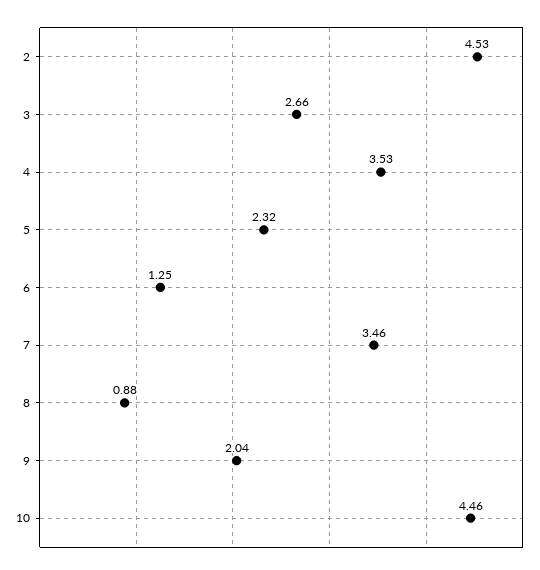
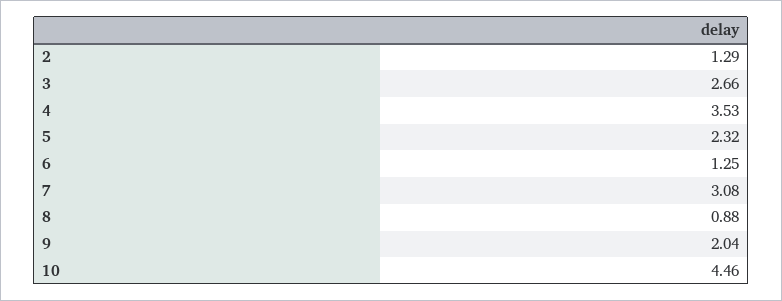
  {
-   "2": 4.53,
+   "2": 1.29,
    "3": 2.66,
    "4": 3.53,
    "5": 2.32,
    "6": 1.25,
-   "7": 3.46,
+   "7": 3.08,
    "8": 0.88,
    "9": 2.04,
    "10": 4.46
  }

